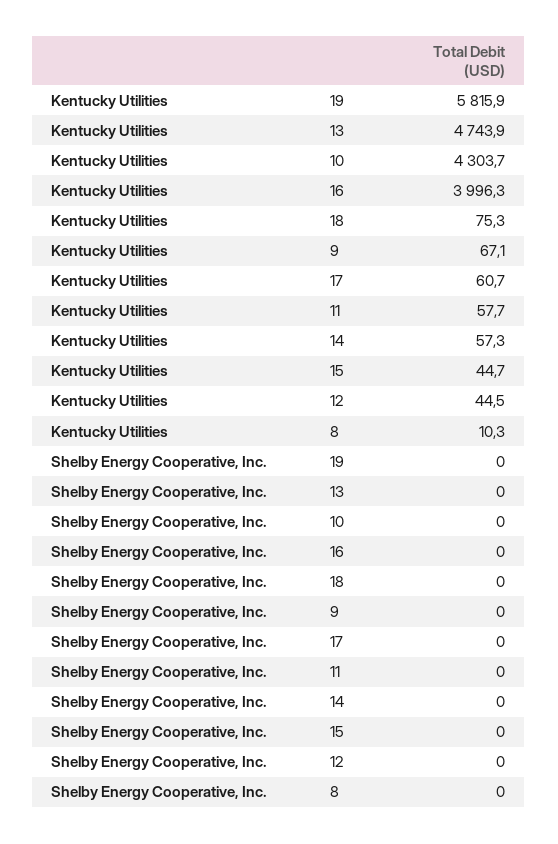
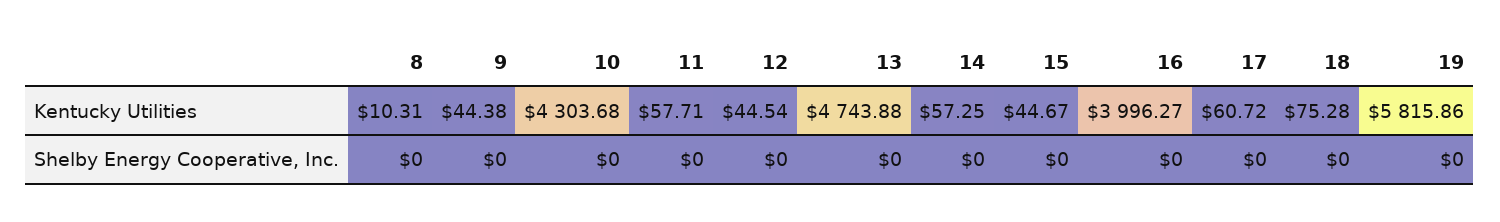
  {
    "Kentucky Utilities": {
      "19": 5815.86,
      "13": 4743.88,
      "10": 4303.68,
      "16": 3996.27,
      "18": 75.28,
-     "9": 67.1,
+     "9": 44.38,
      "17": 60.72,
      "11": 57.71,
      "14": 57.25,
      "15": 44.67,
      "12": 44.54,
      "8": 10.31
    },
    "Shelby Energy Cooperative, Inc.": {
      "19": 0,
      "13": 0,
      "10": 0,
      "16": 0,
      "18": 0,
      "9": 0,
      "17": 0,
      "11": 0,
      "14": 0,
      "15": 0,
      "12": 0,
      "8": 0
    }
  }

